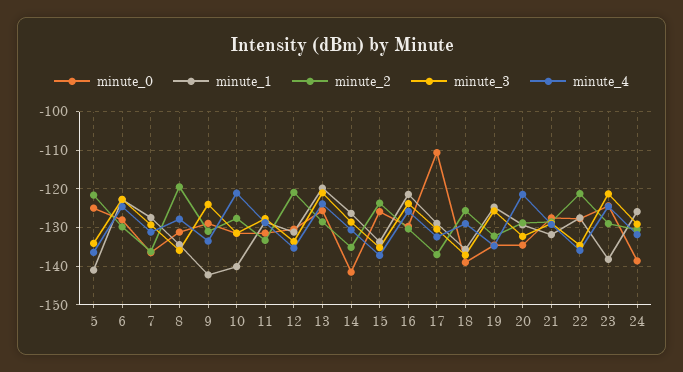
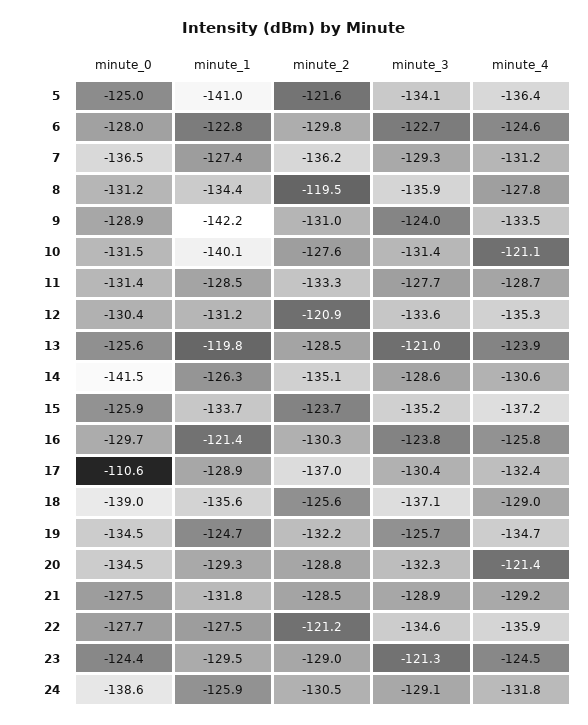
  {
    "minute_0": {
      "5": -125,
      "6": -128,
      "7": -136.5,
      "8": -131.2,
      "9": -128.9,
      "10": -131.5,
      "11": -131.4,
      "12": -130.4,
      "13": -125.6,
      "14": -141.5,
      "15": -125.9,
      "16": -129.7,
      "17": -110.6,
      "18": -139,
      "19": -134.5,
      "20": -134.5,
      "21": -127.5,
      "22": -127.7,
      "23": -124.4,
      "24": -138.6
    },
    "minute_1": {
      "5": -141,
      "6": -122.8,
      "7": -127.4,
      "8": -134.4,
      "9": -142.2,
      "10": -140.1,
      "11": -128.5,
      "12": -131.2,
      "13": -119.8,
      "14": -126.3,
      "15": -133.7,
      "16": -121.4,
      "17": -128.9,
      "18": -135.6,
      "19": -124.7,
      "20": -129.3,
      "21": -131.8,
      "22": -127.5,
-     "23": -138,
+     "23": -129.5,
      "24": -125.9
    },
    "minute_2": {
      "5": -121.6,
      "6": -129.8,
      "7": -136.2,
      "8": -119.5,
      "9": -131,
      "10": -127.6,
      "11": -133.3,
      "12": -120.9,
      "13": -128.5,
      "14": -135.1,
      "15": -123.7,
      "16": -130.3,
      "17": -137,
      "18": -125.6,
      "19": -132.2,
      "20": -128.8,
      "21": -128.5,
      "22": -121.2,
      "23": -129,
      "24": -130.5
    },
    "minute_3": {
      "5": -134.1,
      "6": -122.7,
      "7": -129.3,
      "8": -135.9,
      "9": -124,
      "10": -131.4,
      "11": -127.7,
      "12": -133.6,
      "13": -121,
      "14": -128.6,
      "15": -135.2,
      "16": -123.8,
      "17": -130.4,
      "18": -137.1,
      "19": -125.7,
      "20": -132.3,
      "21": -128.9,
      "22": -134.6,
      "23": -121.3,
      "24": -129.1
    },
    "minute_4": {
      "5": -136.4,
      "6": -124.6,
      "7": -131.2,
      "8": -127.8,
      "9": -133.5,
      "10": -121.1,
      "11": -128.7,
      "12": -135.3,
      "13": -123.9,
      "14": -130.6,
      "15": -137.2,
      "16": -125.8,
      "17": -132.4,
      "18": -129,
      "19": -134.7,
      "20": -121.4,
      "21": -129.2,
      "22": -135.9,
      "23": -124.5,
      "24": -131.8
    }
  }

